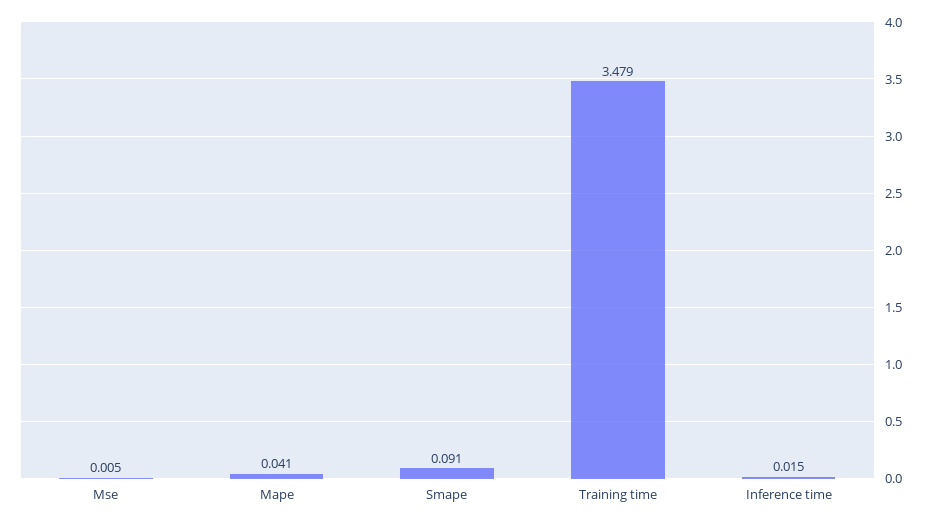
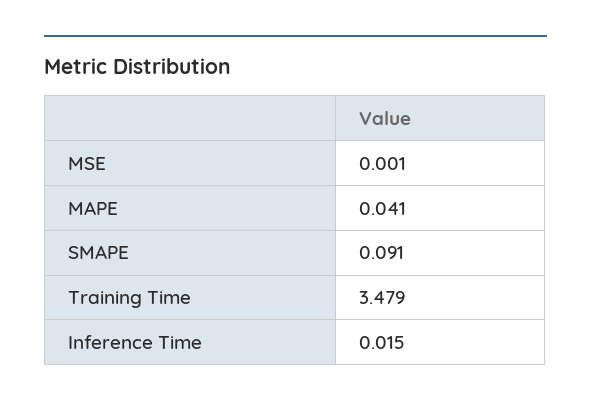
  {
-   "Mse": 0.005,
+   "Mse": 0.001,
    "Mape": 0.041,
    "Smape": 0.091,
    "Training time": 3.479,
    "Inference time": 0.015
  }

